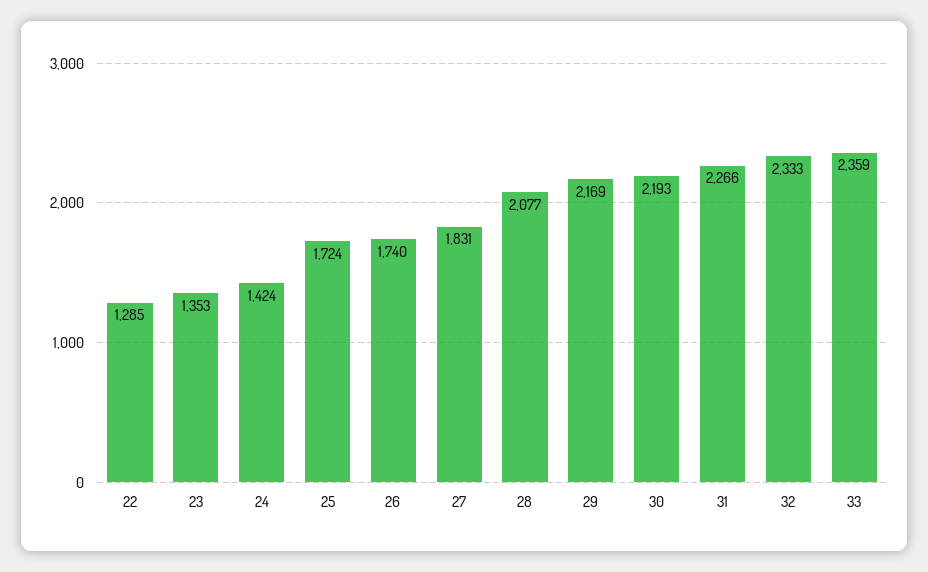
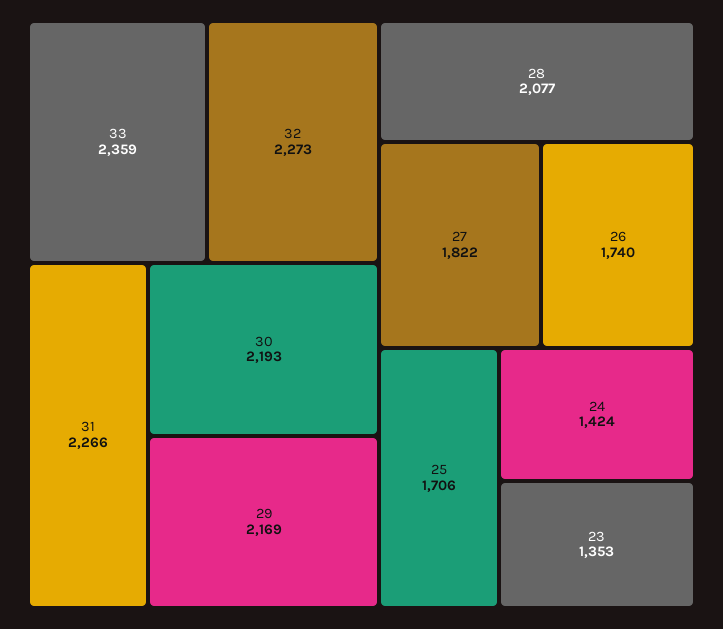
  {
-   "22": 1285,
    "23": 1353,
    "24": 1424,
-   "25": 1724,
+   "25": 1706,
    "26": 1740,
-   "27": 1831,
+   "27": 1822,
    "28": 2077,
    "29": 2169,
    "30": 2193,
    "31": 2266,
-   "32": 2333,
+   "32": 2273,
    "33": 2359
  }

